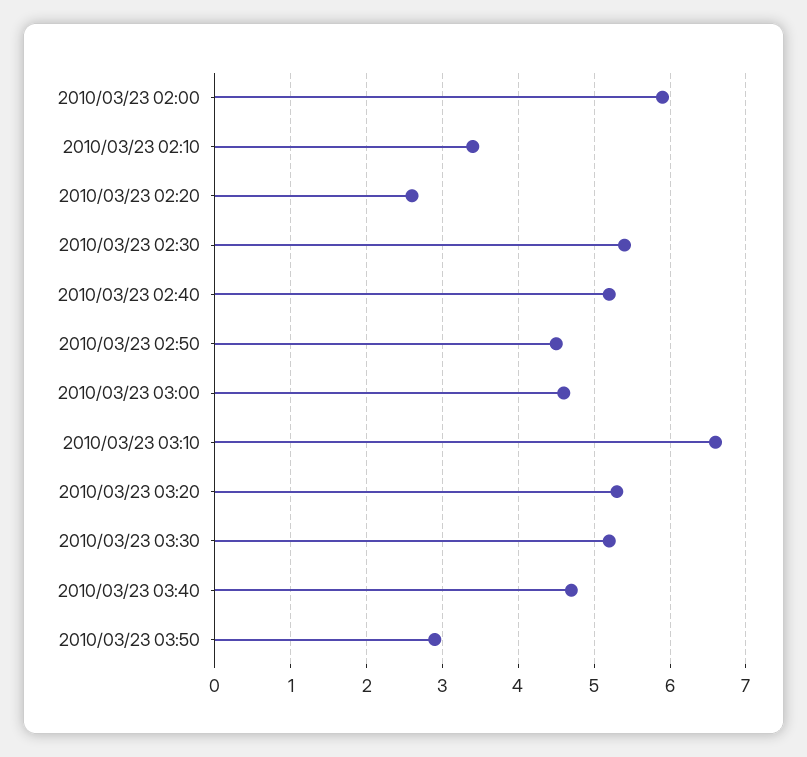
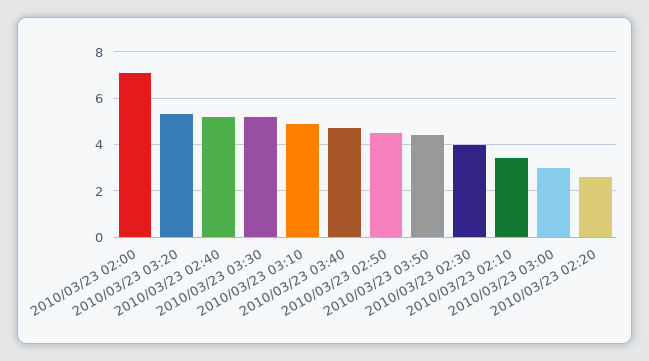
  {
-   "2010/03/23 02:00": 5.9,
+   "2010/03/23 02:00": 7,
    "2010/03/23 02:10": 3.4,
    "2010/03/23 02:20": 2.6,
-   "2010/03/23 02:30": 5.4,
+   "2010/03/23 02:30": 4,
    "2010/03/23 02:40": 5.2,
    "2010/03/23 02:50": 4.5,
-   "2010/03/23 03:00": 4.6,
+   "2010/03/23 03:00": 3,
-   "2010/03/23 03:10": 6.6,
+   "2010/03/23 03:10": 5,
    "2010/03/23 03:20": 5.3,
    "2010/03/23 03:30": 5.2,
    "2010/03/23 03:40": 4.7,
-   "2010/03/23 03:50": 2.9
+   "2010/03/23 03:50": 4.5
  }

